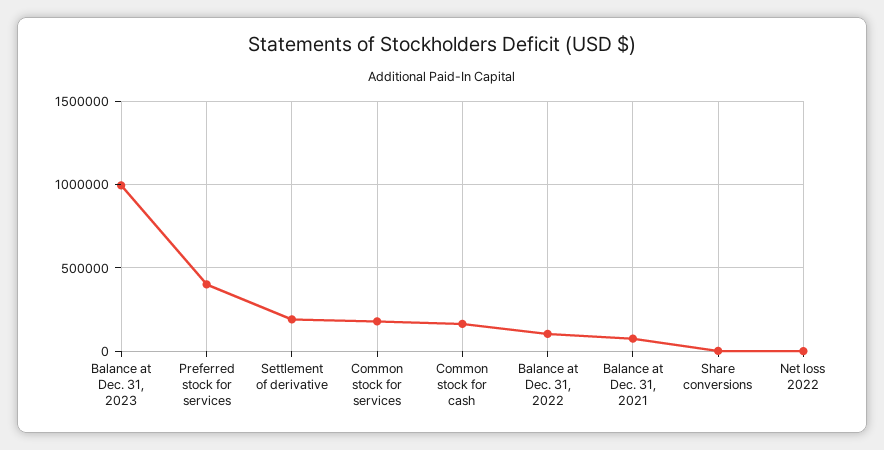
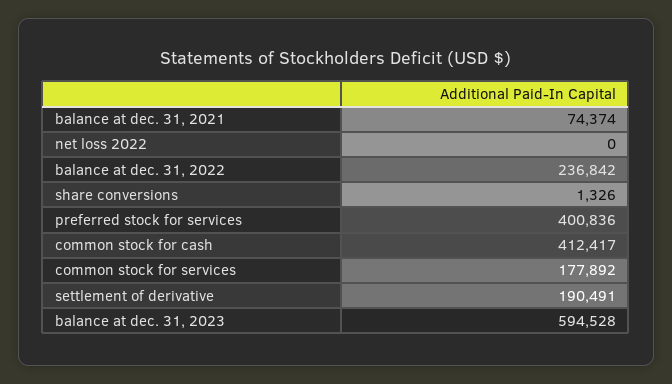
  {
-   "Balance at Dec. 31, 2023": 1000000,
+   "Balance at Dec. 31, 2023": 594528,
    "Preferred stock for services": 400836,
    "Settlement of derivative": 190491,
    "Common stock for services": 177892,
-   "Common stock for cash": 150000,
+   "Common stock for cash": 412417,
-   "Balance at Dec. 31, 2022": 100000,
+   "Balance at Dec. 31, 2022": 236842,
    "Balance at Dec. 31, 2021": 74374,
    "Share conversions": 1326,
    "Net loss 2022": 0
  }

